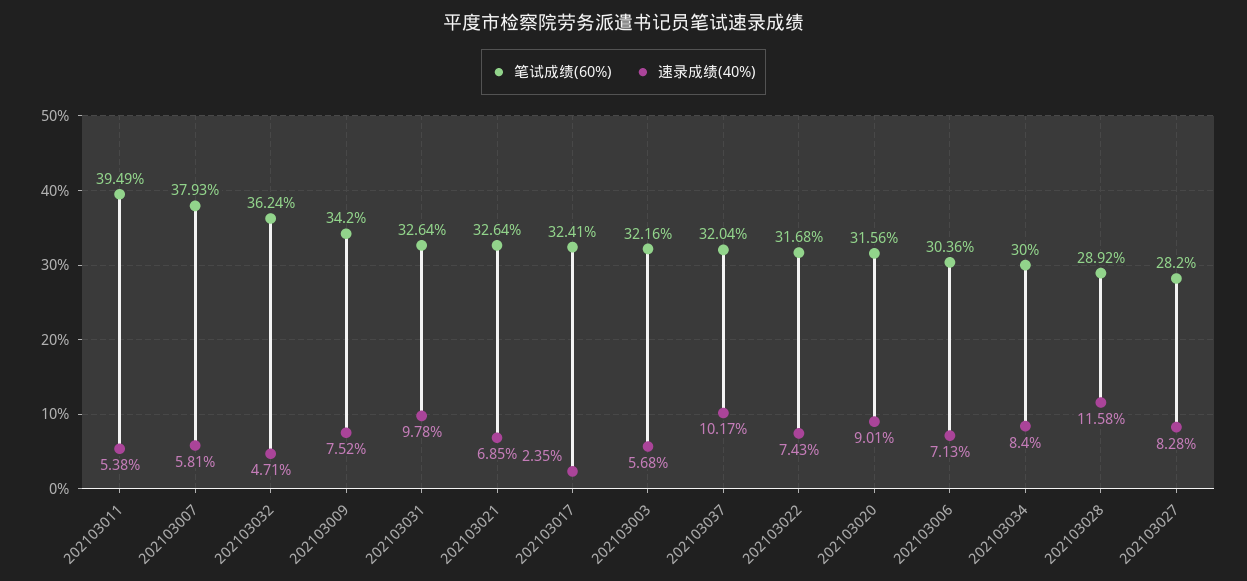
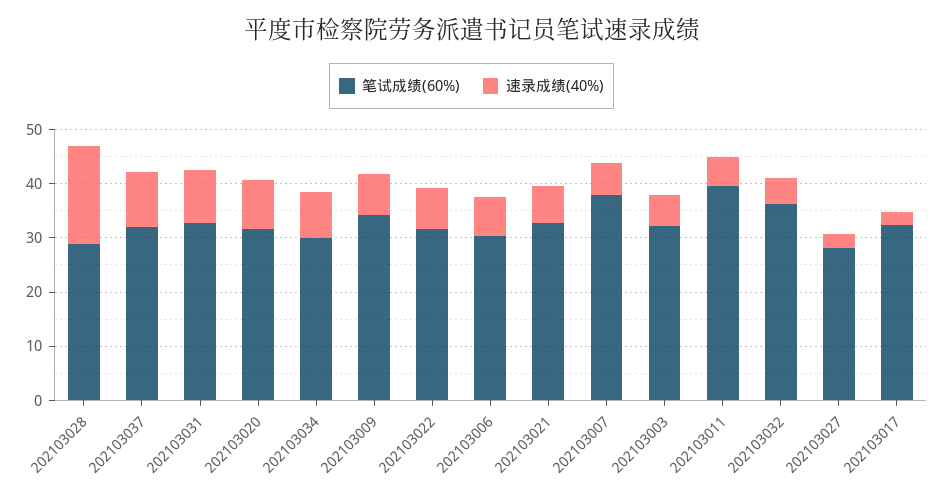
  {
    "笔试成绩(60%)": {
      "202103011": 39.49,
      "202103007": 37.93,
      "202103032": 36.24,
      "202103009": 34.2,
      "202103031": 32.64,
      "202103021": 32.64,
      "202103017": 32.41,
      "202103003": 32.16,
      "202103037": 32.04,
      "202103022": 31.68,
      "202103020": 31.56,
      "202103006": 30.36,
      "202103034": 30,
      "202103028": 28.92,
      "202103027": 28.2
    },
    "速录成绩(40%)": {
      "202103011": 5.38,
      "202103007": 5.81,
      "202103032": 4.71,
      "202103009": 7.52,
      "202103031": 9.78,
      "202103021": 6.85,
      "202103017": 2.35,
      "202103003": 5.68,
      "202103037": 10.17,
      "202103022": 7.43,
      "202103020": 9.01,
      "202103006": 7.13,
      "202103034": 8.4,
-     "202103028": 11.58,
+     "202103028": 18,
-     "202103027": 8.28
+     "202103027": 2
    }
  }

